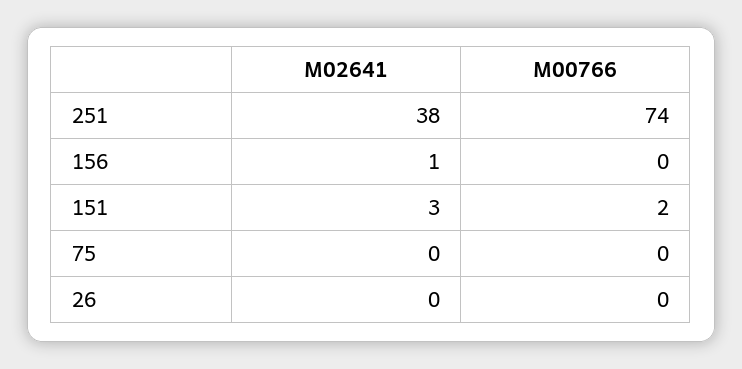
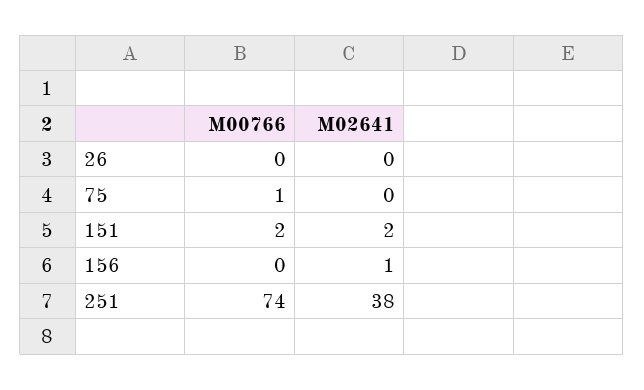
  {
    "M02641": {
      "251": 38,
      "156": 1,
-     "151": 3,
+     "151": 2,
      "75": 0,
      "26": 0
    },
    "M00766": {
      "251": 74,
      "156": 0,
      "151": 2,
-     "75": 0,
+     "75": 1,
      "26": 0
    }
  }

